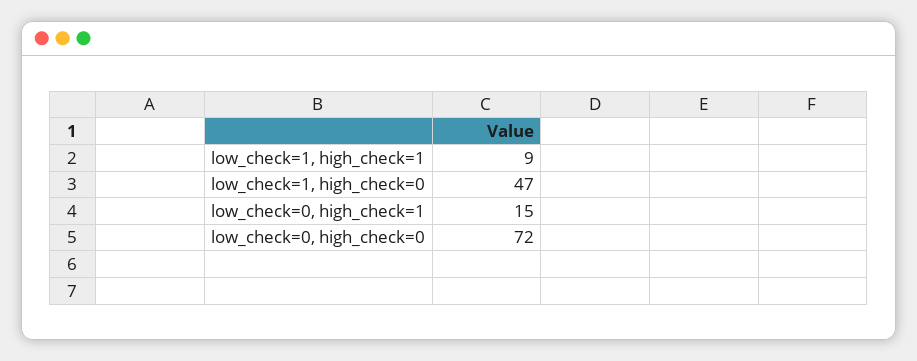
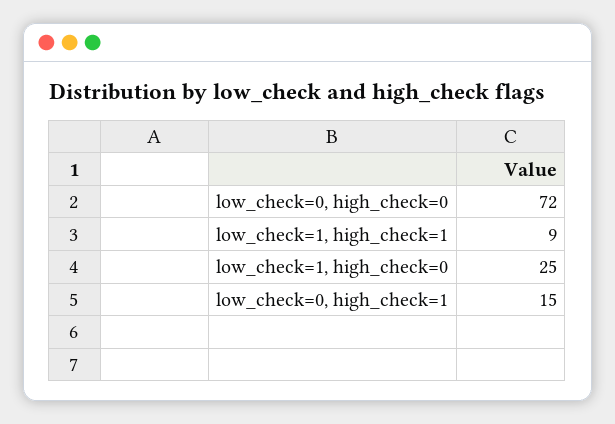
  {
    "low_check=1, high_check=1": 9,
-   "low_check=1, high_check=0": 47,
+   "low_check=1, high_check=0": 25,
    "low_check=0, high_check=1": 15,
    "low_check=0, high_check=0": 72
  }

